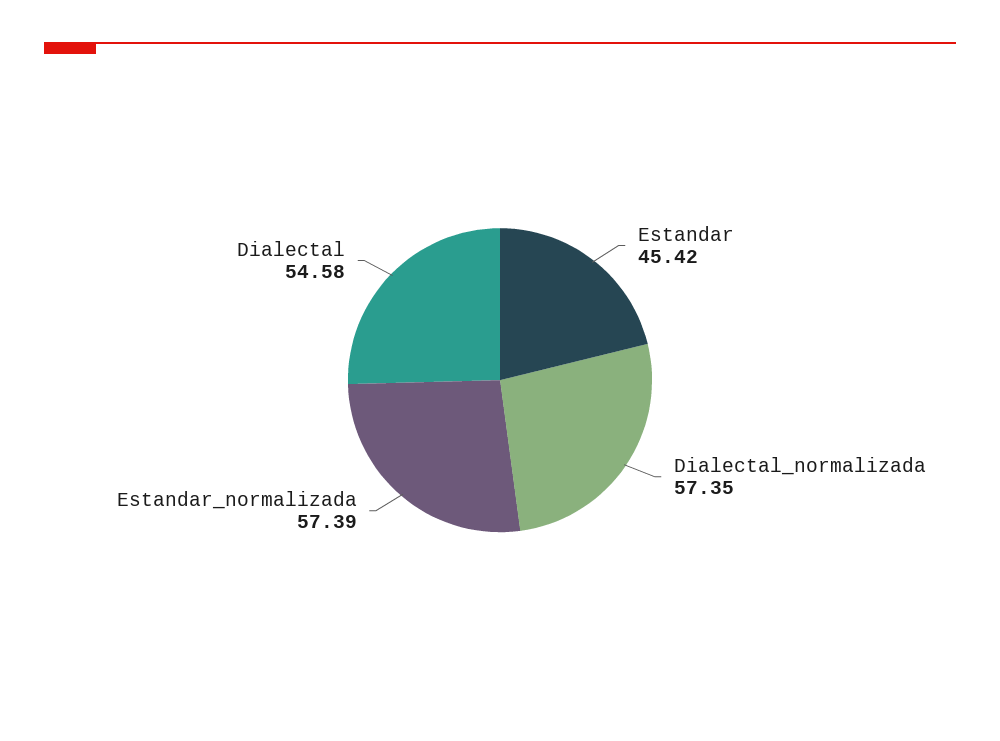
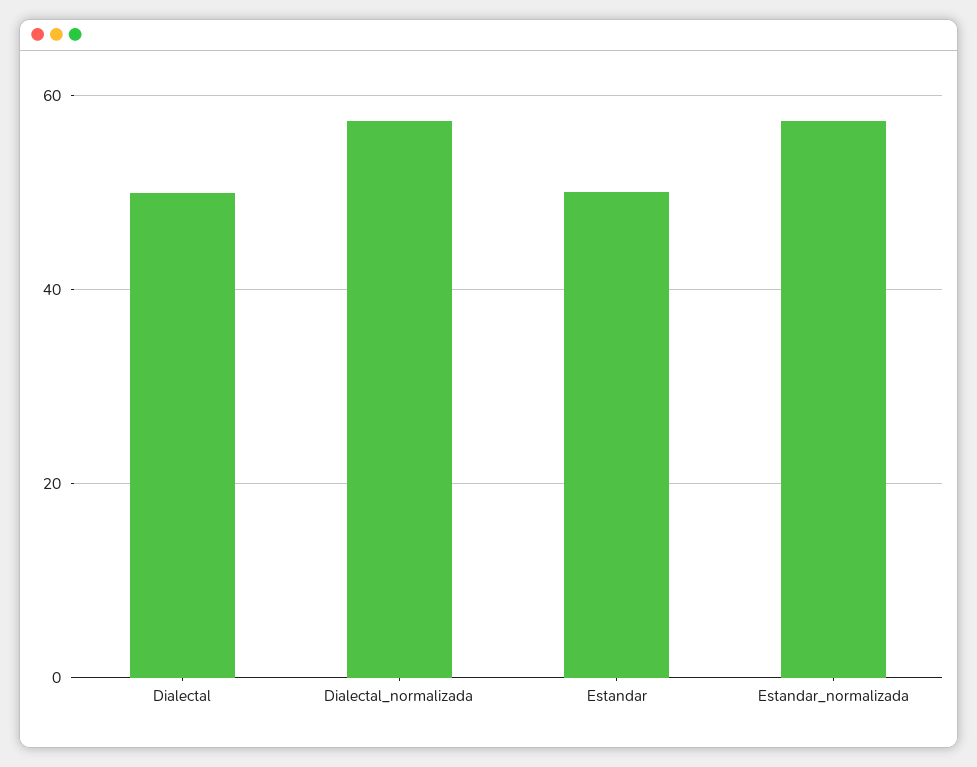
  {
-   "Estandar": 45.42,
+   "Estandar": 50,
    "Dialectal_normalizada": 57.35,
    "Estandar_normalizada": 57.39,
-   "Dialectal": 54.58
+   "Dialectal": 50
  }

